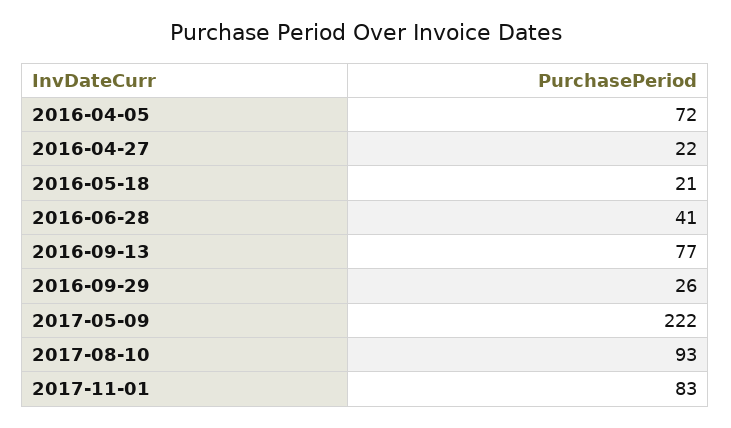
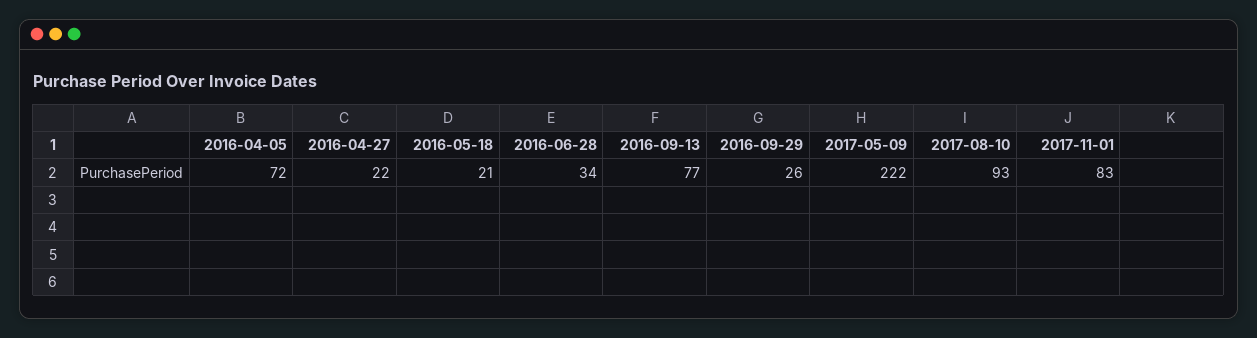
  {
    "2016-04-05": 72,
    "2016-04-27": 22,
    "2016-05-18": 21,
-   "2016-06-28": 41,
+   "2016-06-28": 34,
    "2016-09-13": 77,
    "2016-09-29": 26,
    "2017-05-09": 222,
    "2017-08-10": 93,
    "2017-11-01": 83
  }

